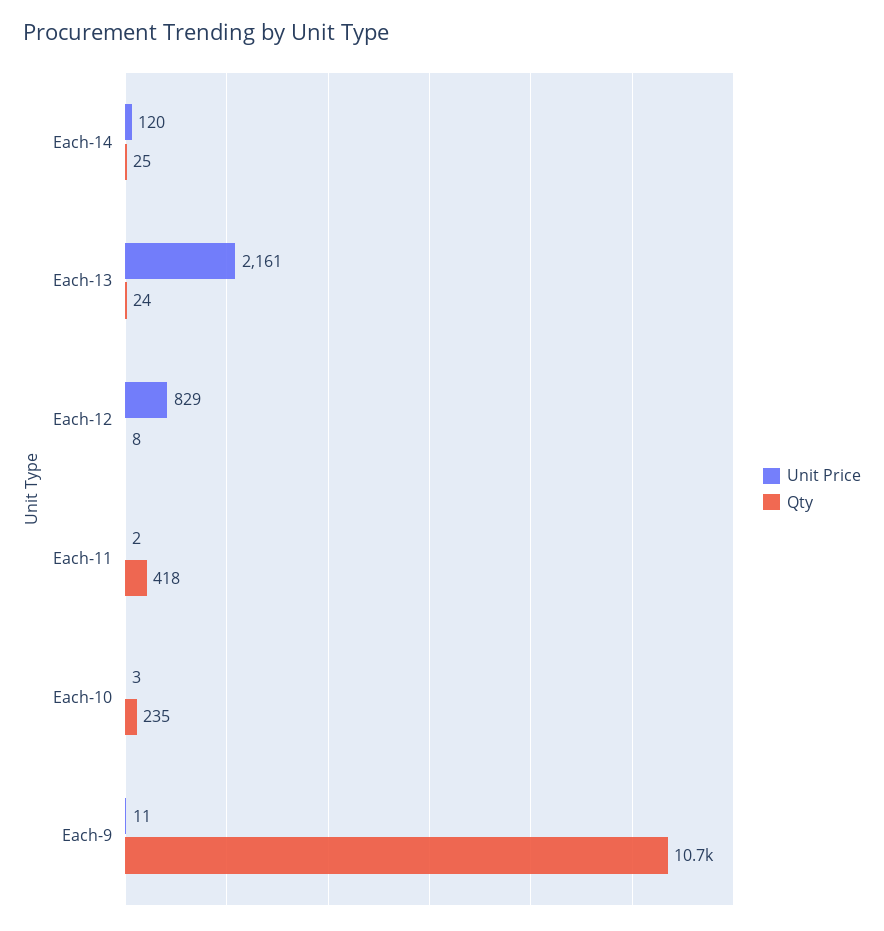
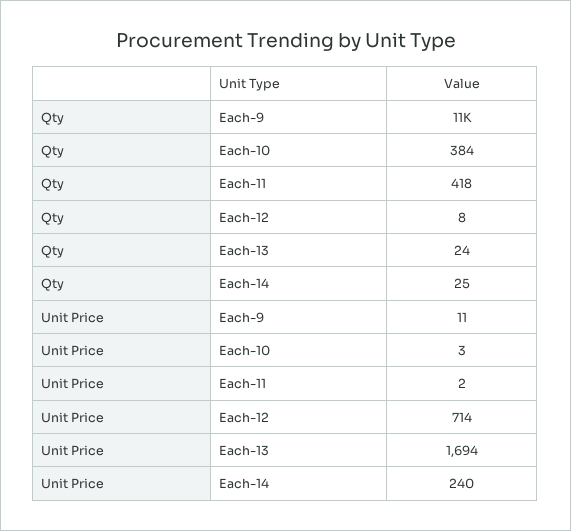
  {
    "Unit Price": {
-     "Each-14": 120,
+     "Each-14": 240,
-     "Each-13": 2161,
+     "Each-13": 1694,
-     "Each-12": 829,
+     "Each-12": 714,
      "Each-11": 2,
      "Each-10": 3,
      "Each-9": 11
    },
    "Qty": {
      "Each-14": 25,
      "Each-13": 24,
      "Each-12": 8,
      "Each-11": 418,
-     "Each-10": 235,
+     "Each-10": 384,
      "Each-9": 10700
    }
  }

